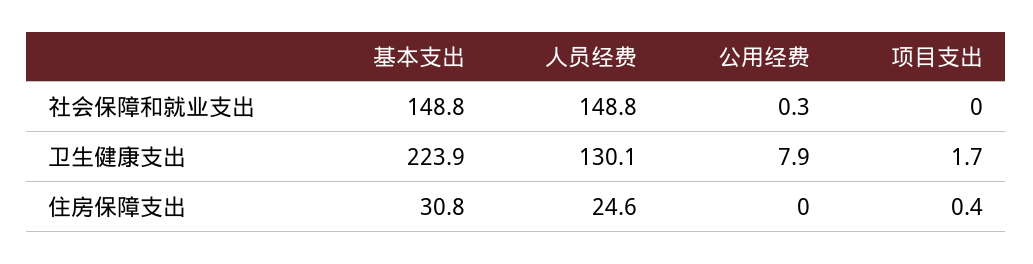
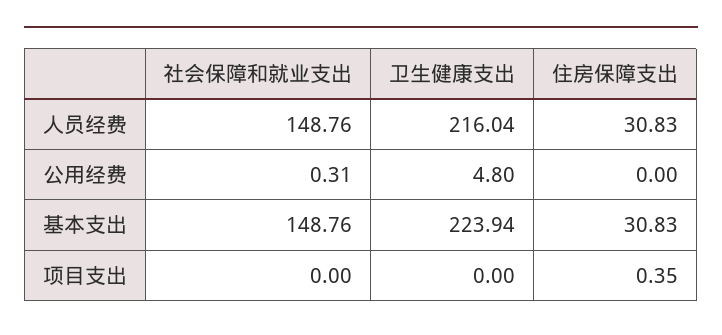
  {
    "基本支出": {
      "社会保障和就业支出": 148.76,
      "卫生健康支出": 223.94,
      "住房保障支出": 30.83
    },
    "人员经费": {
      "社会保障和就业支出": 148.76,
-     "卫生健康支出": 130.1,
+     "卫生健康支出": 216.04,
-     "住房保障支出": 24.6
+     "住房保障支出": 30.83
    },
    "公用经费": {
      "社会保障和就业支出": 0.31,
-     "卫生健康支出": 7.9,
+     "卫生健康支出": 4.8,
      "住房保障支出": 0
    },
    "项目支出": {
      "社会保障和就业支出": 0,
-     "卫生健康支出": 1.7,
+     "卫生健康支出": 0,
      "住房保障支出": 0.35
    }
  }

